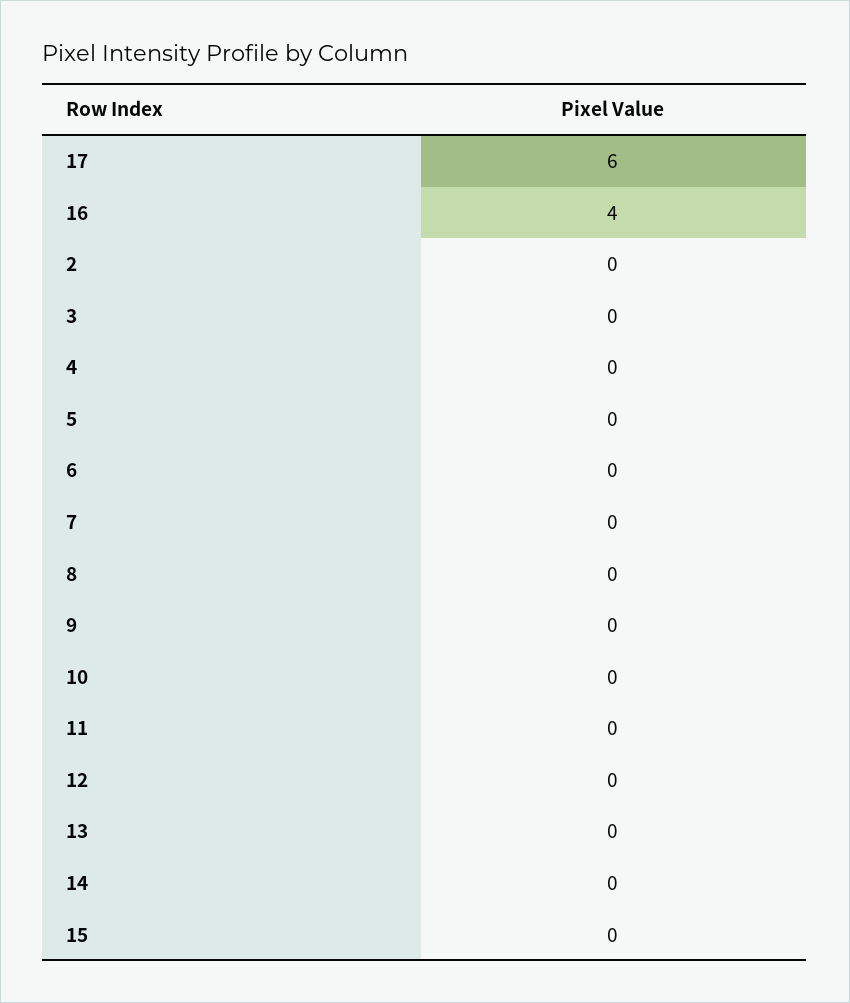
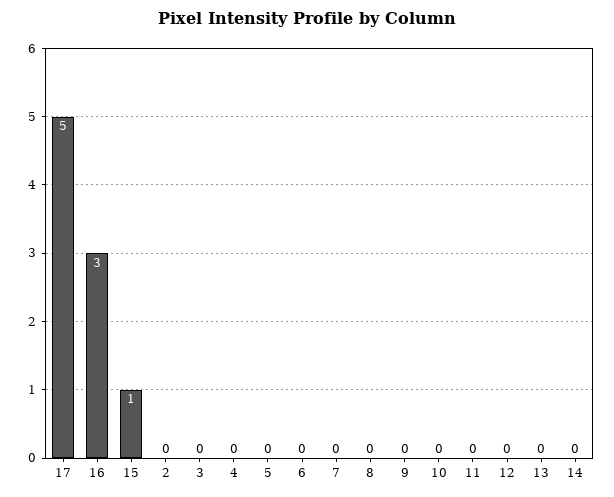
  {
-   "17": 6,
+   "17": 5,
-   "16": 4,
+   "16": 3,
    "2": 0,
    "3": 0,
    "4": 0,
    "5": 0,
    "6": 0,
    "7": 0,
    "8": 0,
    "9": 0,
    "10": 0,
    "11": 0,
    "12": 0,
    "13": 0,
    "14": 0,
-   "15": 0
+   "15": 1
  }

